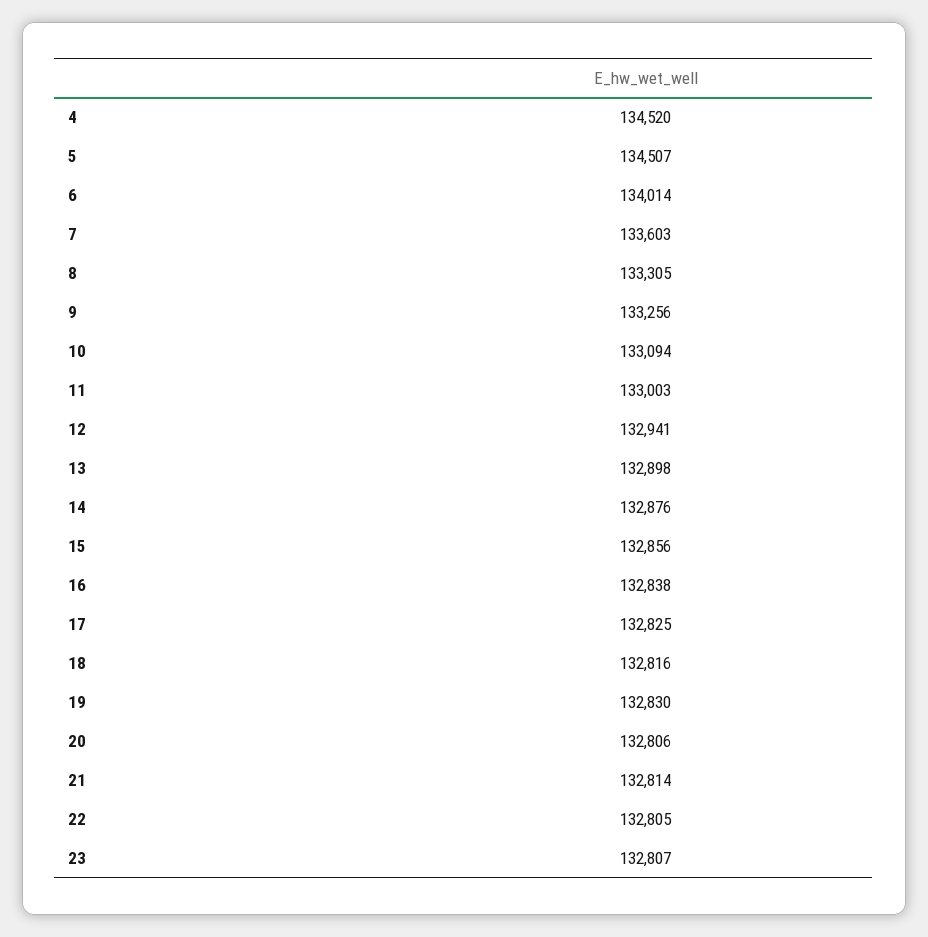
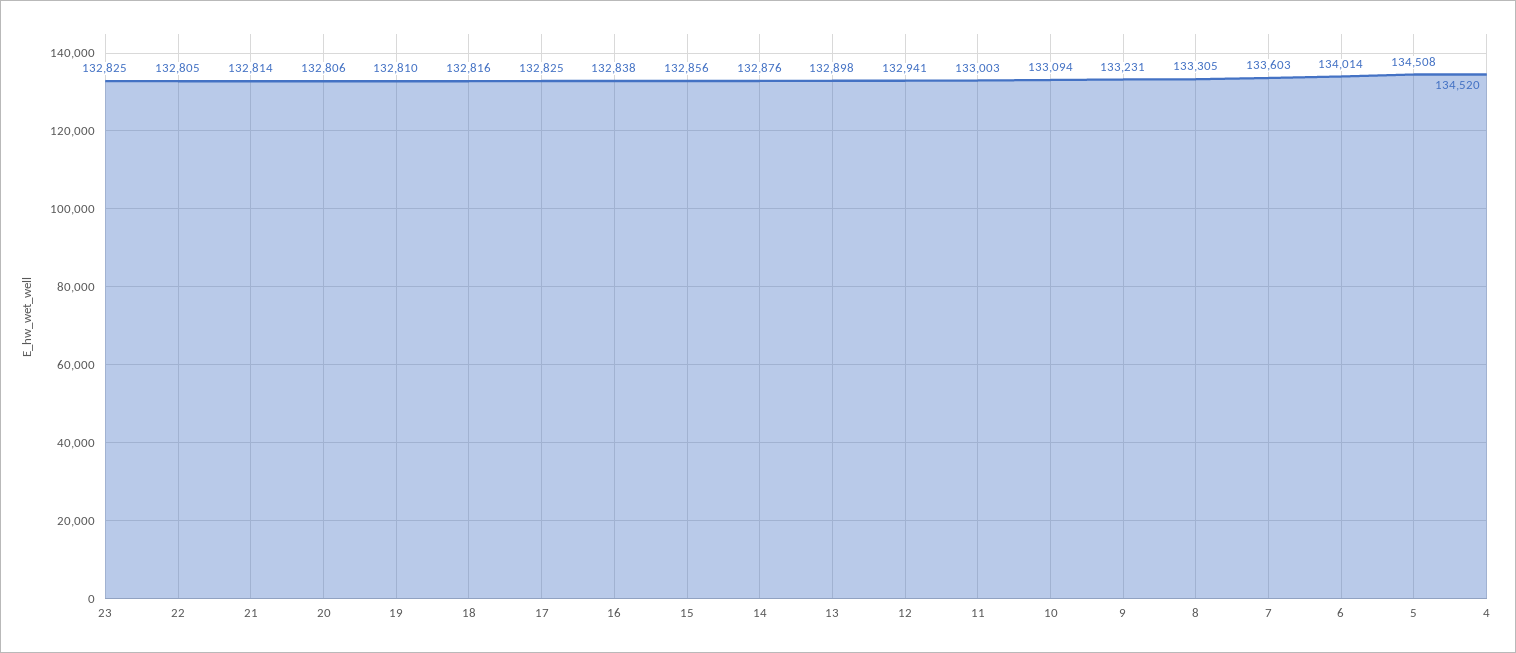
  {
    "4": 134520,
-   "5": 134507,
+   "5": 134508,
    "6": 134014,
    "7": 133603,
    "8": 133305,
-   "9": 133256,
+   "9": 133231,
    "10": 133094,
    "11": 133003,
    "12": 132941,
    "13": 132898,
    "14": 132876,
    "15": 132856,
    "16": 132838,
    "17": 132825,
    "18": 132816,
-   "19": 132830,
+   "19": 132810,
    "20": 132806,
    "21": 132814,
    "22": 132805,
-   "23": 132807
+   "23": 132825
  }

